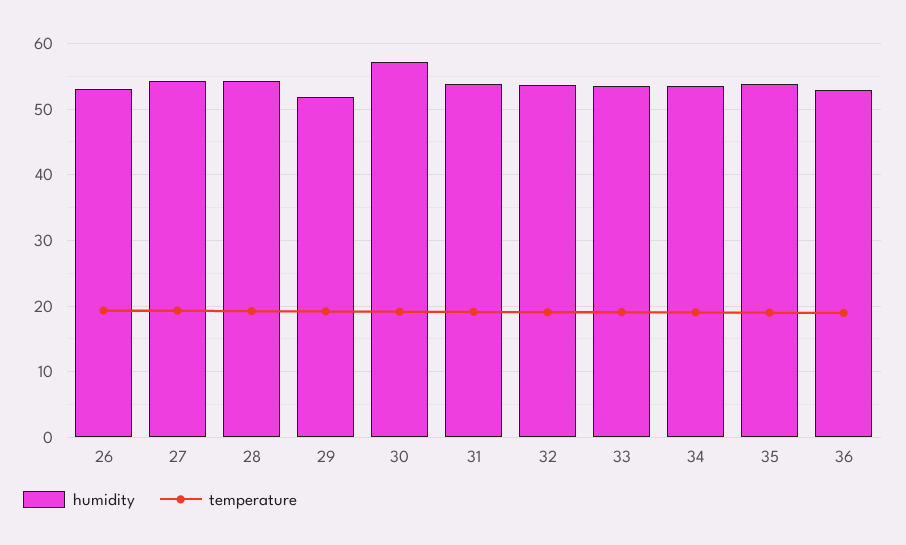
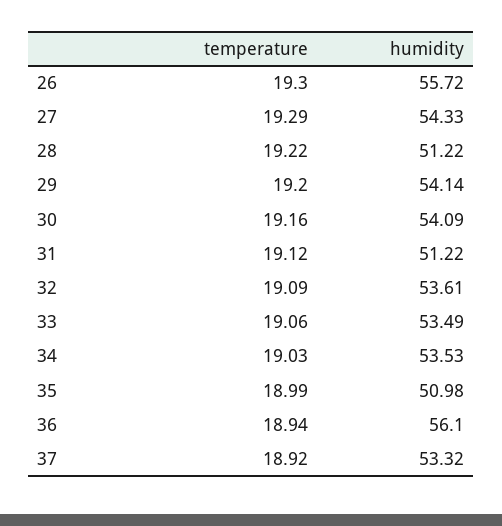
  {
    "humidity": {
-     "26": 53,
+     "26": 55.72,
      "27": 54.33,
-     "28": 54,
+     "28": 51.22,
-     "29": 52,
+     "29": 54.14,
-     "30": 57,
+     "30": 54.09,
-     "31": 54,
+     "31": 51.22,
      "32": 53.61,
      "33": 53.49,
      "34": 53.53,
-     "35": 54,
+     "35": 50.98,
-     "36": 53
+     "36": 56.1,
+     "37": 53.32
    },
    "temperature": {
      "26": 19.3,
      "27": 19.29,
      "28": 19.22,
      "29": 19.2,
      "30": 19.16,
      "31": 19.12,
      "32": 19.09,
      "33": 19.06,
      "34": 19.03,
      "35": 18.99,
-     "36": 18.94
+     "36": 18.94,
+     "37": 18.92
    }
  }

